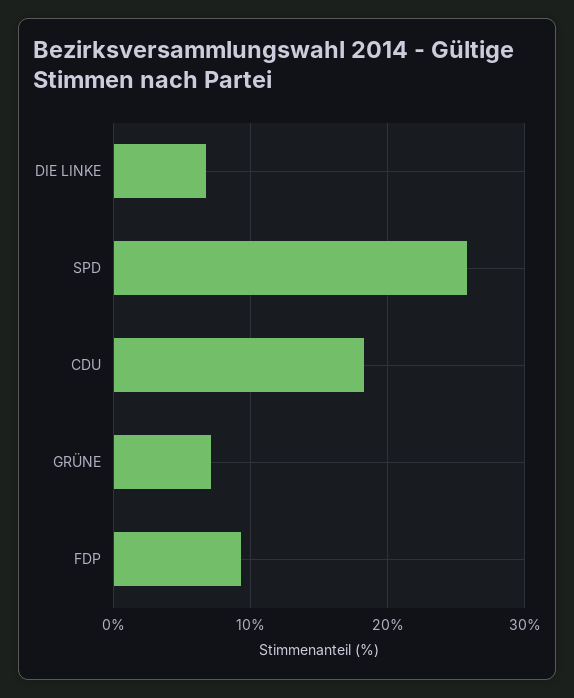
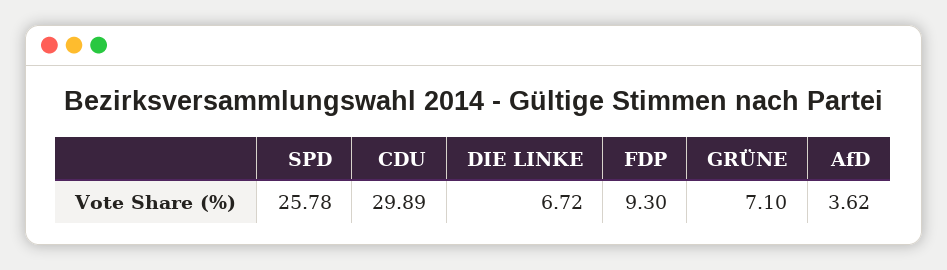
  {
    "DIE LINKE": 6.72,
    "SPD": 25.78,
-   "CDU": 18,
+   "CDU": 29.89,
    "GRÜNE": 7.1,
-   "FDP": 9.3
+   "FDP": 9.3,
+   "AfD": 3.62
  }

